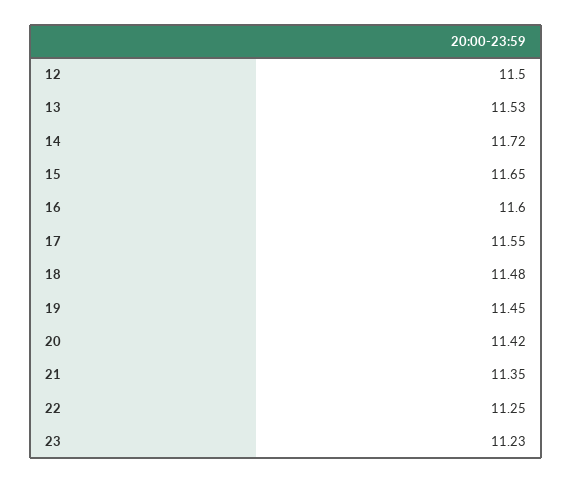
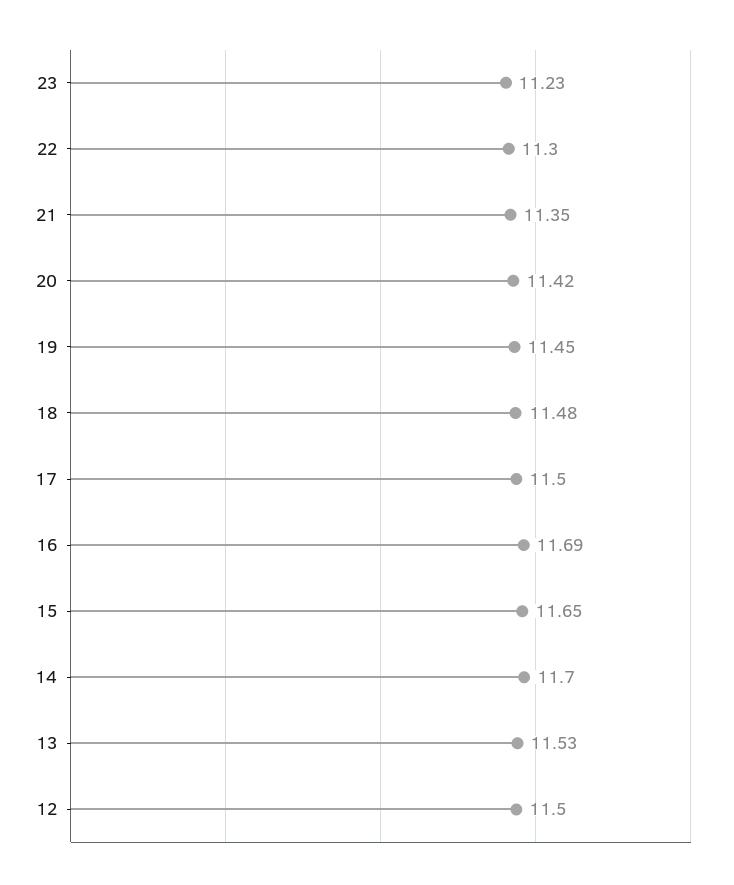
  {
    "12": 11.5,
    "13": 11.53,
-   "14": 11.72,
+   "14": 11.7,
    "15": 11.65,
-   "16": 11.6,
+   "16": 11.69,
-   "17": 11.55,
+   "17": 11.5,
    "18": 11.48,
    "19": 11.45,
    "20": 11.42,
    "21": 11.35,
-   "22": 11.25,
+   "22": 11.3,
    "23": 11.23
  }

